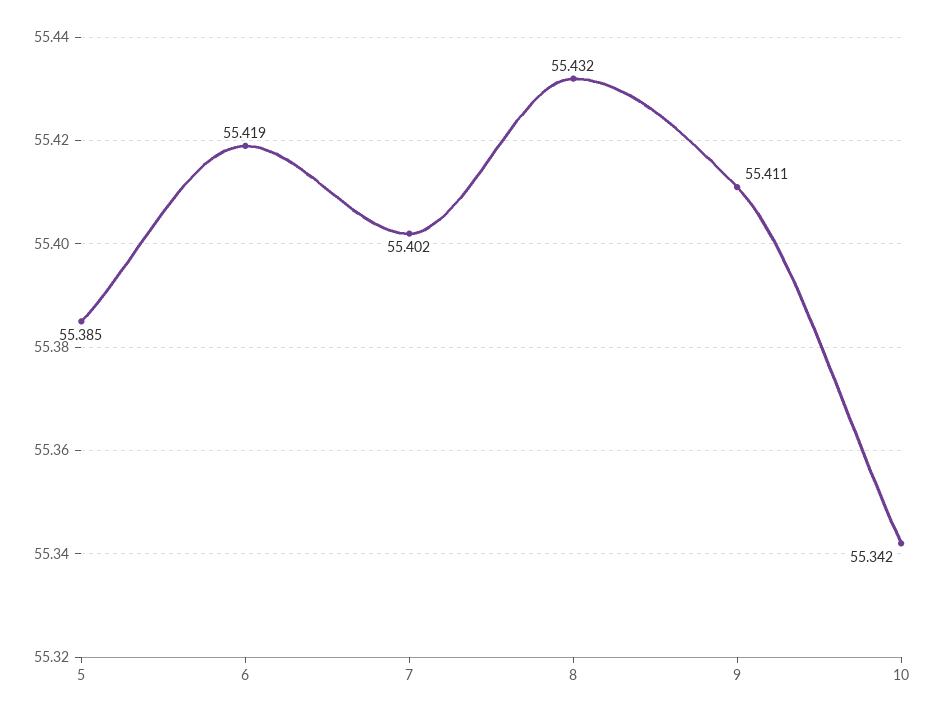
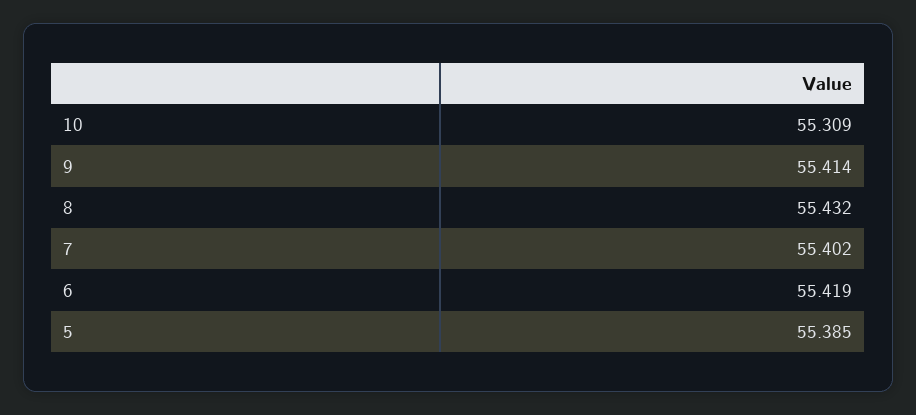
  {
    "5": 55.385,
    "6": 55.419,
    "7": 55.402,
    "8": 55.432,
-   "9": 55.411,
+   "9": 55.414,
-   "10": 55.342
+   "10": 55.309
  }

